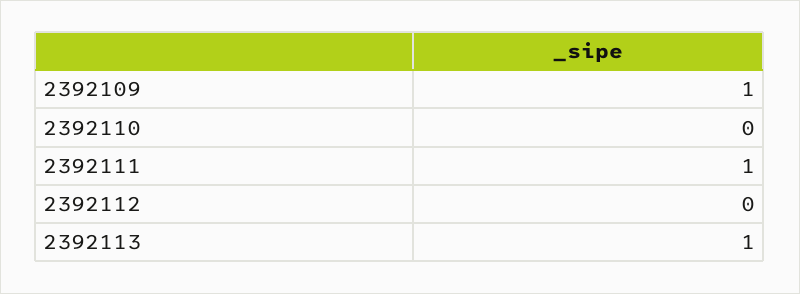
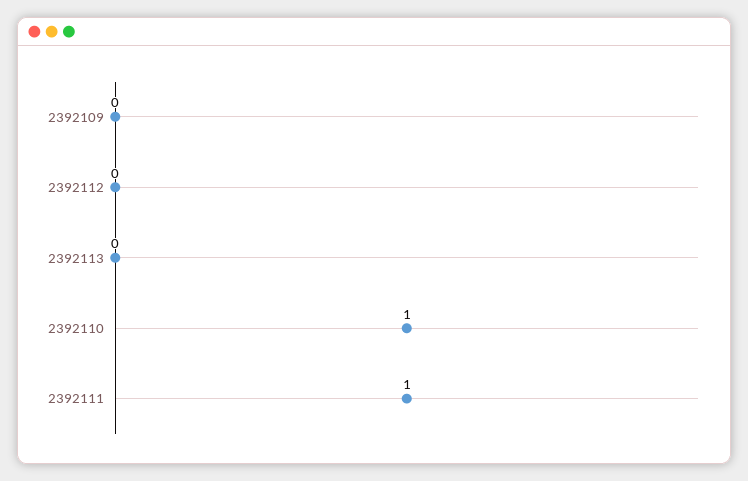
  {
-   "2392109": 1,
+   "2392109": 0,
-   "2392110": 0,
+   "2392110": 1,
    "2392111": 1,
    "2392112": 0,
-   "2392113": 1
+   "2392113": 0
  }

